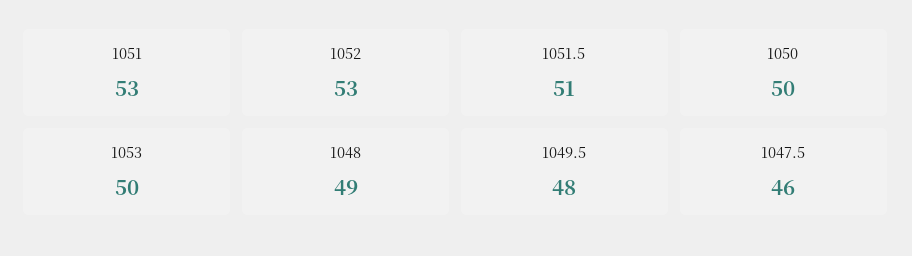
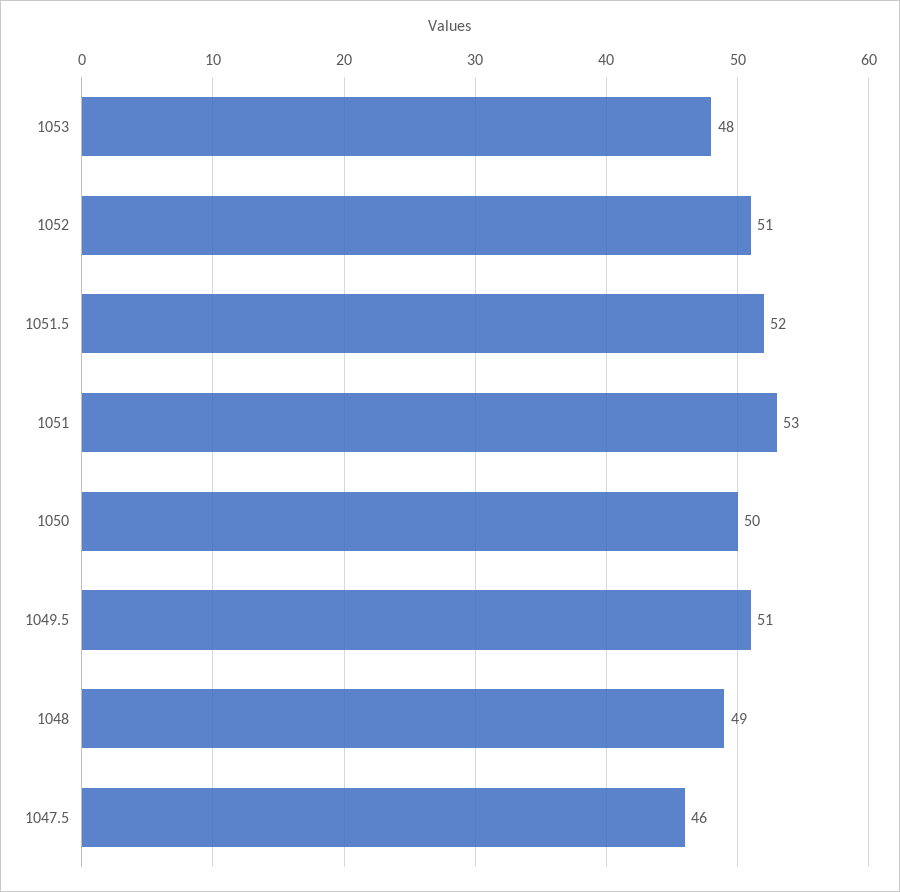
  {
    "1051": 53,
-   "1052": 53,
+   "1052": 51,
-   "1051.5": 51,
+   "1051.5": 52,
    "1050": 50,
-   "1053": 50,
+   "1053": 48,
    "1048": 49,
-   "1049.5": 48,
+   "1049.5": 51,
    "1047.5": 46
  }

